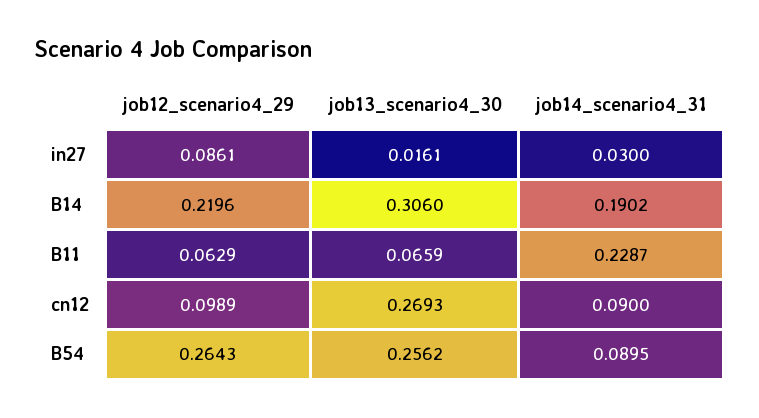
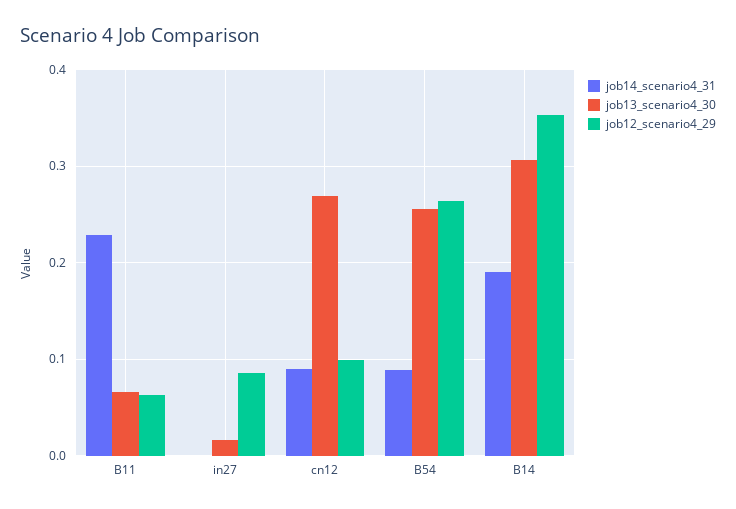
  {
    "job12_scenario4_29": {
      "in27": 0.0861,
-     "B14": 0.2196,
+     "B14": 0.35,
      "B11": 0.0629,
      "cn12": 0.0989,
      "B54": 0.2643
    },
    "job13_scenario4_30": {
      "in27": 0.0161,
      "B14": 0.306,
      "B11": 0.0659,
      "cn12": 0.2693,
      "B54": 0.2562
    },
    "job14_scenario4_31": {
-     "in27": 0.03,
+     "in27": 0,
      "B14": 0.1902,
      "B11": 0.2287,
      "cn12": 0.09,
      "B54": 0.0895
    }
  }

